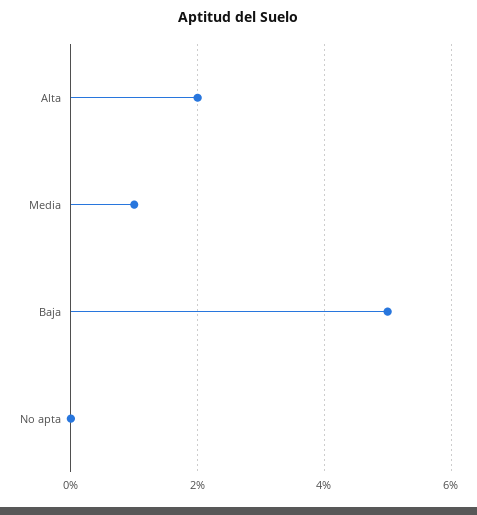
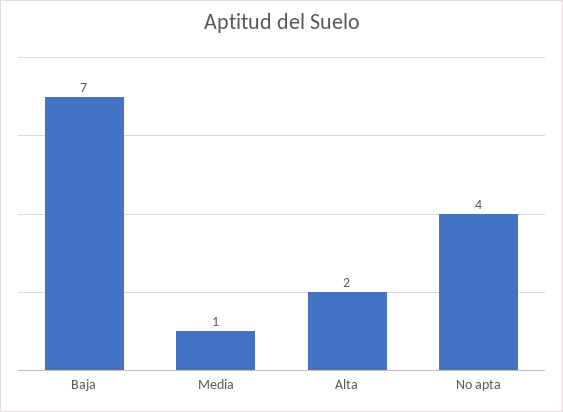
  {
    "Alta": 2,
    "Media": 1,
-   "Baja": 5,
+   "Baja": 7,
-   "No apta": 0
+   "No apta": 4
  }

